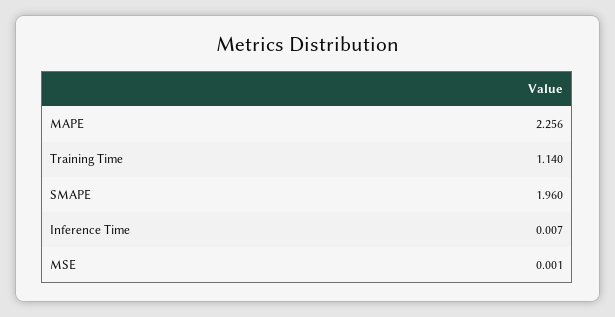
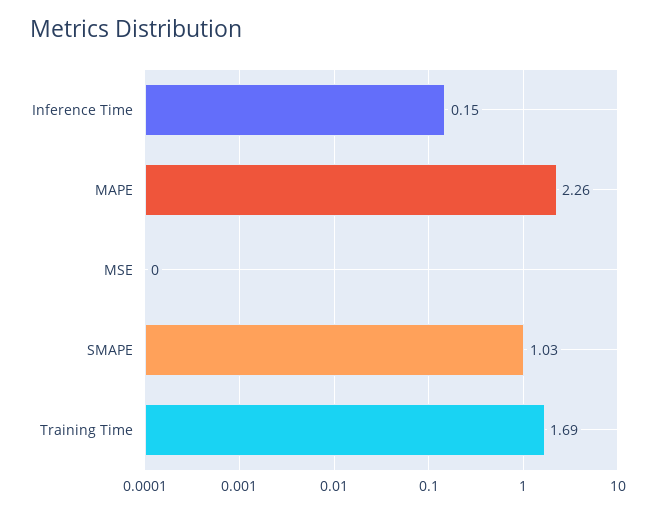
  {
    "MAPE": 2.256,
-   "Training Time": 1.14,
+   "Training Time": 1.69,
-   "SMAPE": 1.96,
+   "SMAPE": 1.03,
-   "Inference Time": 0.007,
+   "Inference Time": 0.15,
    "MSE": 0.001
  }

